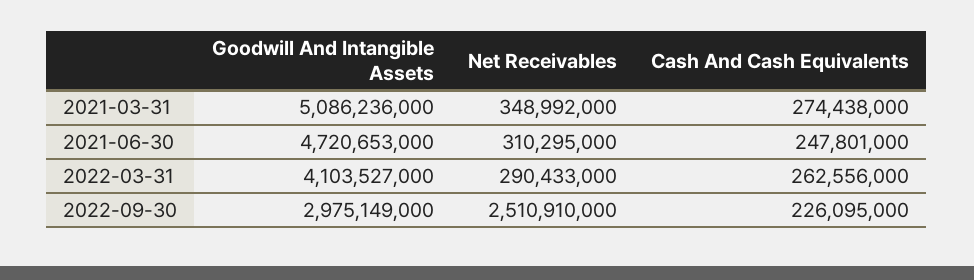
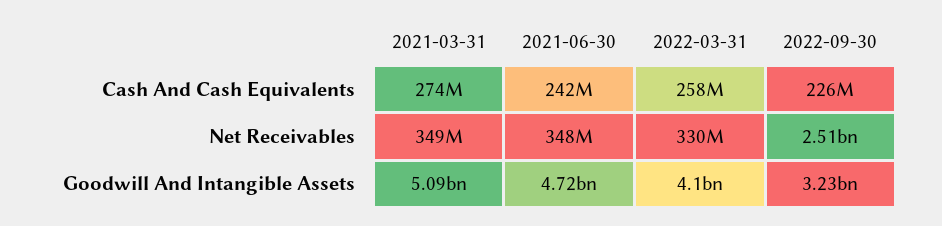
  {
    "Goodwill And Intangible Assets": {
      "2021-03-31": 5086236000,
      "2021-06-30": 4720653000,
      "2022-03-31": 4103527000,
-     "2022-09-30": 2975149000
+     "2022-09-30": 3230000000
    },
    "Net Receivables": {
      "2021-03-31": 348992000,
-     "2021-06-30": 310295000,
+     "2021-06-30": 348000000,
-     "2022-03-31": 290433000,
+     "2022-03-31": 330000000,
      "2022-09-30": 2510910000
    },
    "Cash And Cash Equivalents": {
      "2021-03-31": 274438000,
-     "2021-06-30": 247801000,
+     "2021-06-30": 242000000,
-     "2022-03-31": 262556000,
+     "2022-03-31": 258000000,
      "2022-09-30": 226095000
    }
  }

